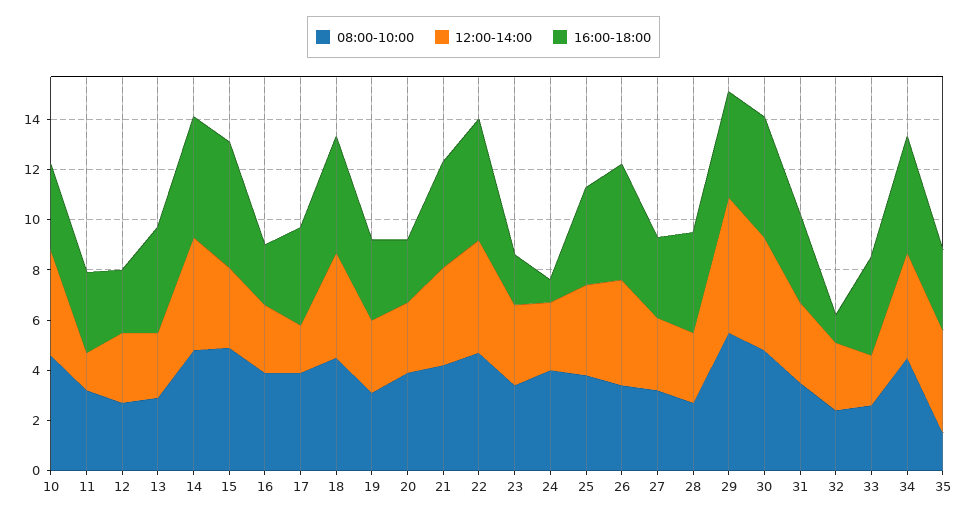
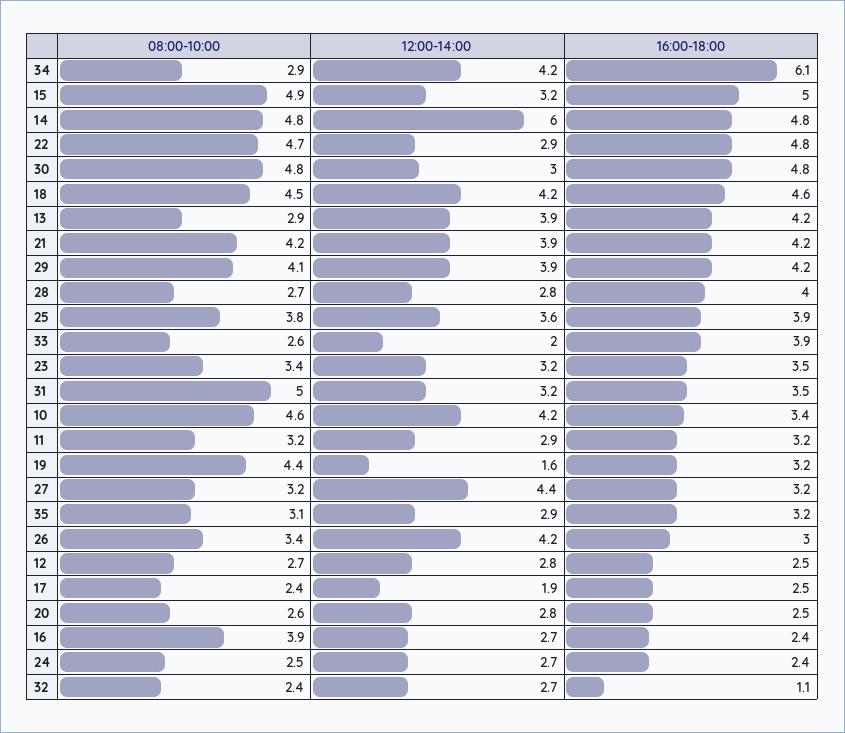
  {
    "08:00-10:00": {
      "10": 4.6,
      "11": 3.2,
      "12": 2.7,
      "13": 2.9,
      "14": 4.8,
      "15": 4.9,
      "16": 3.9,
-     "17": 4,
+     "17": 2.4,
      "18": 4.5,
-     "19": 3,
+     "19": 4.4,
-     "20": 4,
+     "20": 2.6,
      "21": 4.2,
      "22": 4.7,
      "23": 3.4,
-     "24": 4,
+     "24": 2.5,
      "25": 3.8,
      "26": 3.4,
      "27": 3.2,
      "28": 2.7,
-     "29": 5.5,
+     "29": 4.1,
      "30": 4.8,
-     "31": 3.5,
+     "31": 5,
      "32": 2.4,
      "33": 2.6,
-     "34": 4.5,
+     "34": 2.9,
-     "35": 1.5
+     "35": 3.1
    },
    "12:00-14:00": {
      "10": 4.2,
-     "11": 1.5,
+     "11": 2.9,
      "12": 2.8,
-     "13": 2.5,
+     "13": 3.9,
-     "14": 4.5,
+     "14": 6,
      "15": 3.2,
      "16": 2.7,
      "17": 1.9,
      "18": 4.2,
-     "19": 3,
+     "19": 1.6,
      "20": 2.8,
      "21": 3.9,
-     "22": 4.5,
+     "22": 2.9,
      "23": 3.2,
      "24": 2.7,
      "25": 3.6,
      "26": 4.2,
-     "27": 3,
+     "27": 4.4,
      "28": 2.8,
-     "29": 5.5,
+     "29": 3.9,
-     "30": 4.5,
+     "30": 3,
      "31": 3.2,
      "32": 2.7,
      "33": 2,
      "34": 4.2,
-     "35": 4
+     "35": 2.9
    },
    "16:00-18:00": {
      "10": 3.4,
      "11": 3.2,
      "12": 2.5,
      "13": 4.2,
      "14": 4.8,
      "15": 5,
      "16": 2.4,
-     "17": 4,
+     "17": 2.5,
      "18": 4.6,
      "19": 3.2,
      "20": 2.5,
      "21": 4.2,
      "22": 4.8,
-     "23": 2,
+     "23": 3.5,
-     "24": 1,
+     "24": 2.4,
      "25": 3.9,
-     "26": 4.5,
+     "26": 3,
      "27": 3.2,
      "28": 4,
      "29": 4.2,
      "30": 4.8,
      "31": 3.5,
      "32": 1.1,
      "33": 3.9,
-     "34": 4.5,
+     "34": 6.1,
      "35": 3.2
    }
  }

